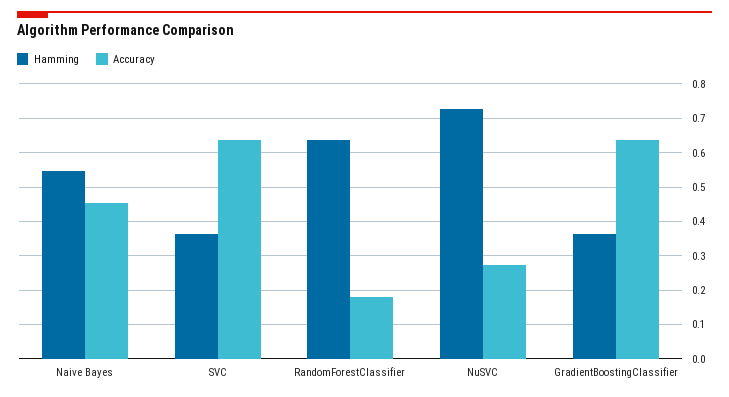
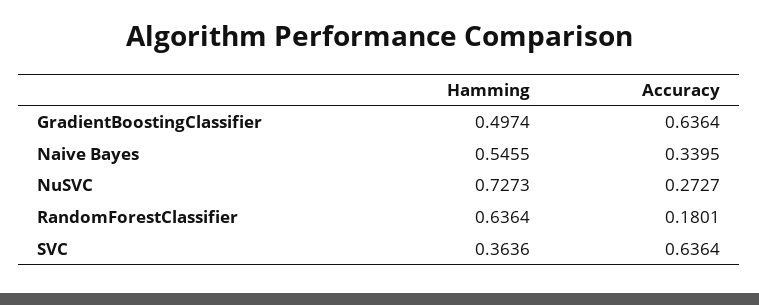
  {
    "Hamming": {
      "Naive Bayes": 0.5455,
      "SVC": 0.3636,
      "RandomForestClassifier": 0.6364,
      "NuSVC": 0.7273,
-     "GradientBoostingClassifier": 0.36
+     "GradientBoostingClassifier": 0.4974
    },
    "Accuracy": {
-     "Naive Bayes": 0.46,
+     "Naive Bayes": 0.3395,
      "SVC": 0.6364,
      "RandomForestClassifier": 0.1801,
      "NuSVC": 0.2727,
      "GradientBoostingClassifier": 0.6364
    }
  }

